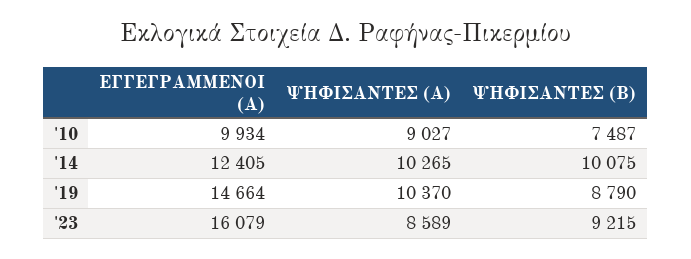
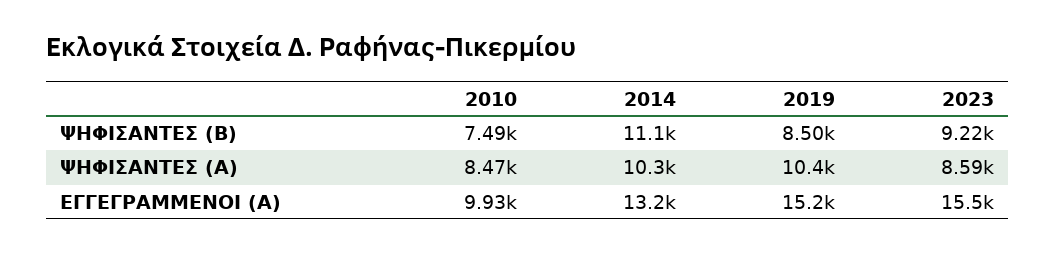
  {
    "ΕΓΓΕΓΡΑΜΜΕΝΟΙ (Α)": {
      "'10": 9934,
-     "'14": 12405,
+     "'14": 13200,
-     "'19": 14664,
+     "'19": 15200,
-     "'23": 16079
+     "'23": 15500
    },
    "ΨΗΦΙΣΑΝΤΕΣ (Α)": {
-     "'10": 9027,
+     "'10": 8470,
      "'14": 10265,
      "'19": 10370,
      "'23": 8589
    },
    "ΨΗΦΙΣΑΝΤΕΣ (Β)": {
      "'10": 7487,
-     "'14": 10075,
+     "'14": 11100,
-     "'19": 8790,
+     "'19": 8500,
      "'23": 9215
    }
  }

